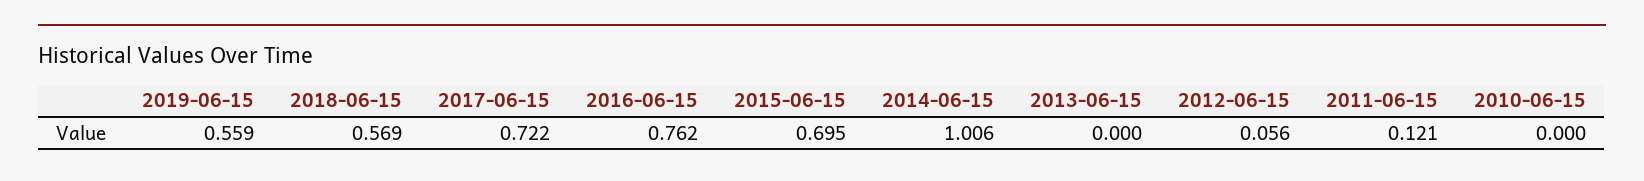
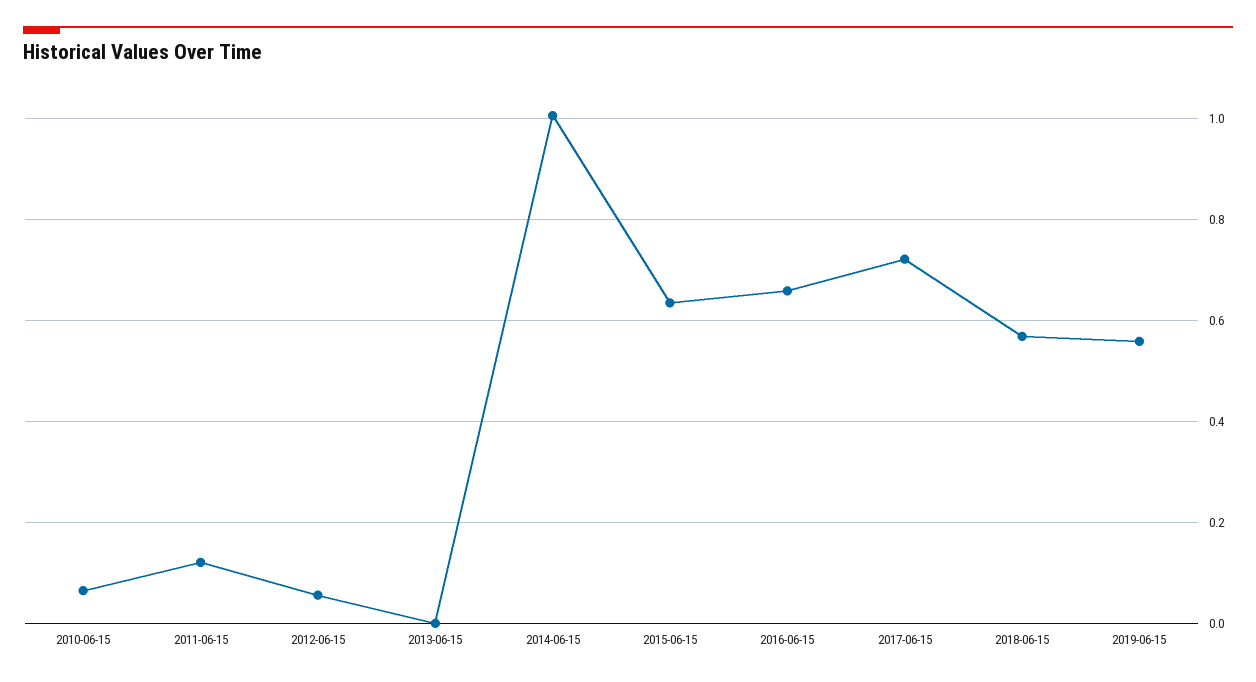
  {
    "2019-06-15": 0.559,
    "2018-06-15": 0.569,
    "2017-06-15": 0.722,
-   "2016-06-15": 0.762,
+   "2016-06-15": 0.66,
-   "2015-06-15": 0.695,
+   "2015-06-15": 0.64,
    "2014-06-15": 1.006,
    "2013-06-15": 0,
    "2012-06-15": 0.056,
    "2011-06-15": 0.121,
-   "2010-06-15": 0
+   "2010-06-15": 0.06
  }

